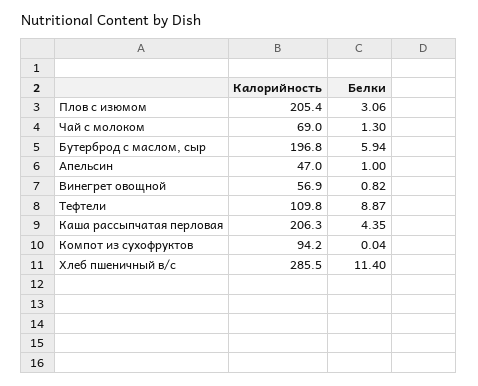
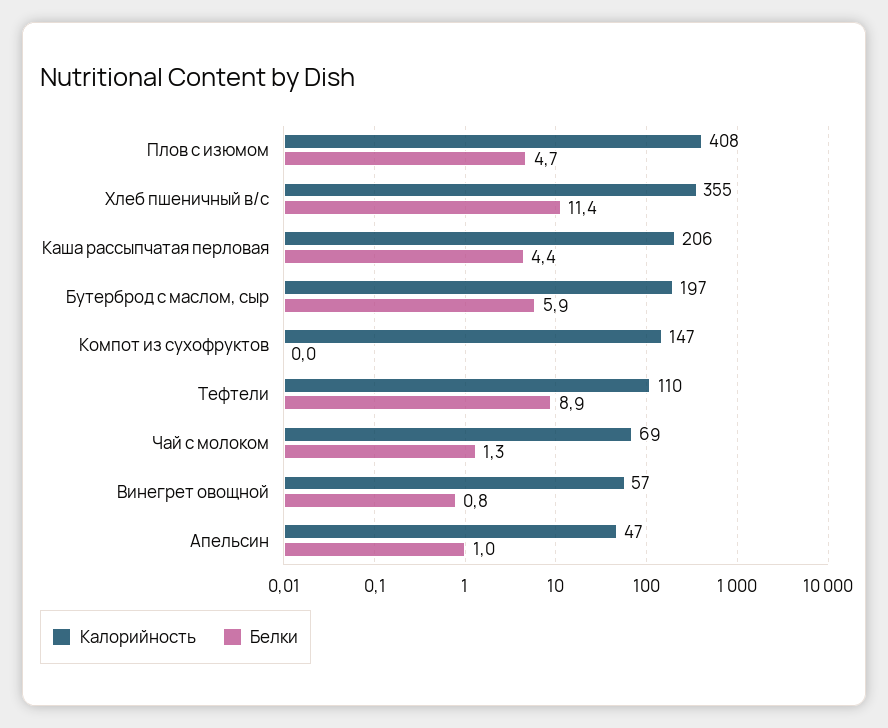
  {
    "Калорийность": {
-     "Плов с изюмом": 205.4,
+     "Плов с изюмом": 408,
      "Чай с молоком": 69,
      "Бутерброд с маслом, сыр": 196.8,
      "Апельсин": 47,
      "Винегрет овощной": 56.9,
      "Тефтели": 109.8,
      "Каша рассыпчатая перловая": 206.3,
-     "Компот из сухофруктов": 94.2,
+     "Компот из сухофруктов": 147,
-     "Хлеб пшеничный в/с": 285.5
+     "Хлеб пшеничный в/с": 355
    },
    "Белки": {
-     "Плов с изюмом": 3.06,
+     "Плов с изюмом": 4.7,
      "Чай с молоком": 1.3,
      "Бутерброд с маслом, сыр": 5.94,
      "Апельсин": 1,
      "Винегрет овощной": 0.82,
      "Тефтели": 8.87,
      "Каша рассыпчатая перловая": 4.35,
      "Компот из сухофруктов": 0.04,
      "Хлеб пшеничный в/с": 11.4
    }
  }

